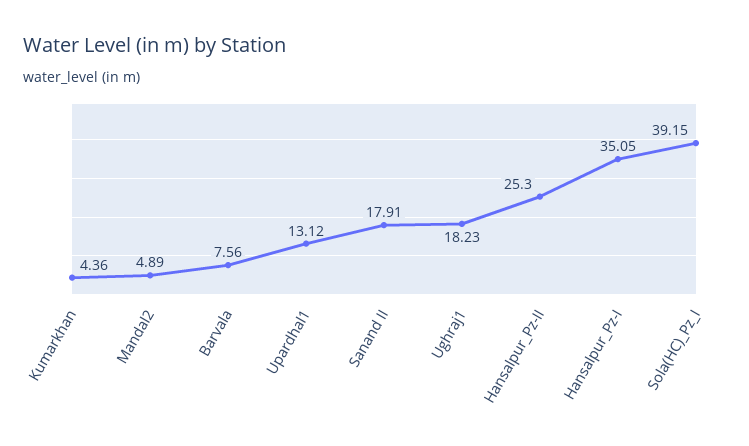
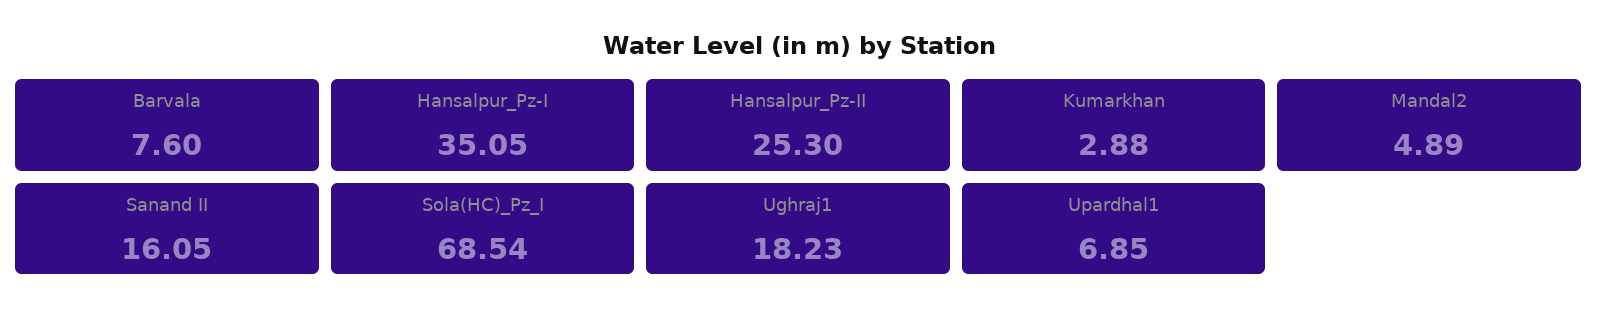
  {
-   "Kumarkhan": 4.36,
+   "Kumarkhan": 2.88,
    "Mandal2": 4.89,
-   "Barvala": 7.56,
+   "Barvala": 7.6,
-   "Upardhal1": 13.12,
+   "Upardhal1": 6.85,
-   "Sanand II": 17.91,
+   "Sanand II": 16.05,
    "Ughraj1": 18.23,
    "Hansalpur_Pz-II": 25.3,
    "Hansalpur_Pz-I": 35.05,
-   "Sola(HC)_Pz_I": 39.15
+   "Sola(HC)_Pz_I": 68.54
  }

